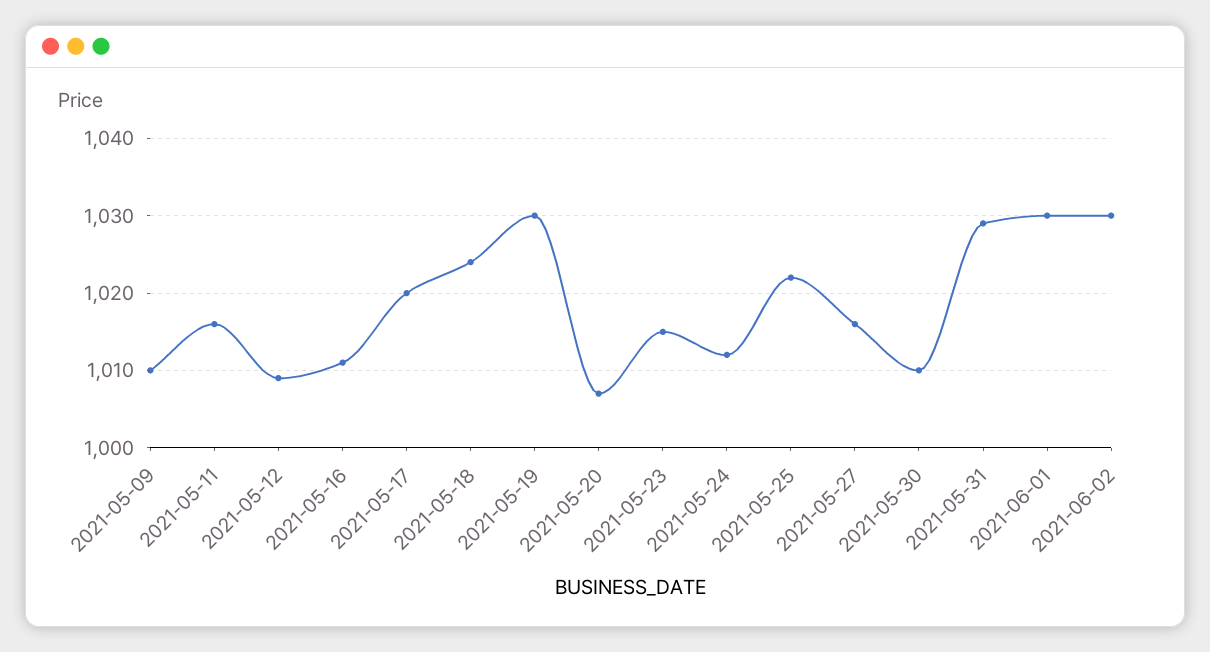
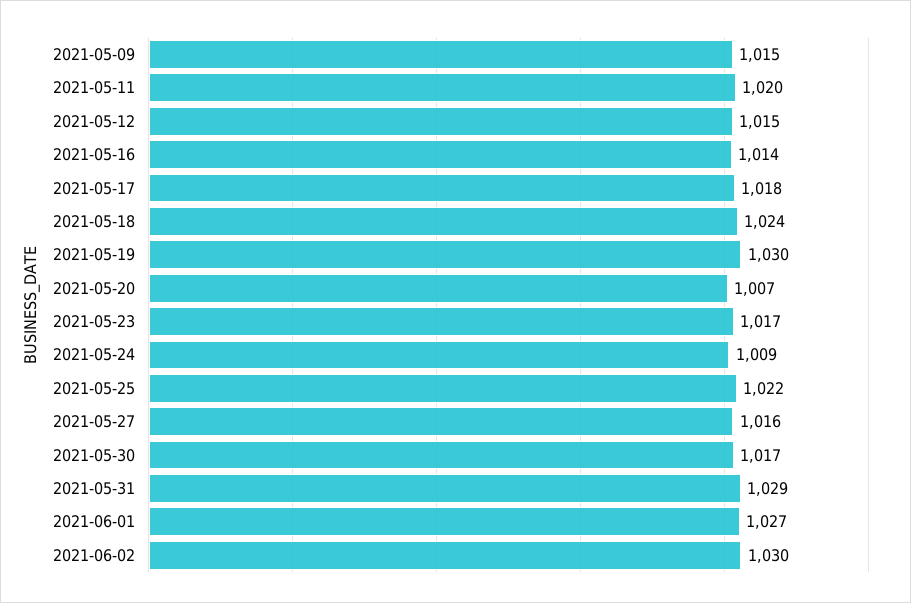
  {
-   "2021-05-09": 1010,
+   "2021-05-09": 1015,
-   "2021-05-11": 1016,
+   "2021-05-11": 1020,
-   "2021-05-12": 1009,
+   "2021-05-12": 1015,
-   "2021-05-16": 1011,
+   "2021-05-16": 1014,
-   "2021-05-17": 1020,
+   "2021-05-17": 1018,
    "2021-05-18": 1024,
    "2021-05-19": 1030,
    "2021-05-20": 1007,
-   "2021-05-23": 1015,
+   "2021-05-23": 1017,
-   "2021-05-24": 1012,
+   "2021-05-24": 1009,
    "2021-05-25": 1022,
    "2021-05-27": 1016,
-   "2021-05-30": 1010,
+   "2021-05-30": 1017,
    "2021-05-31": 1029,
-   "2021-06-01": 1030,
+   "2021-06-01": 1027,
    "2021-06-02": 1030
  }

